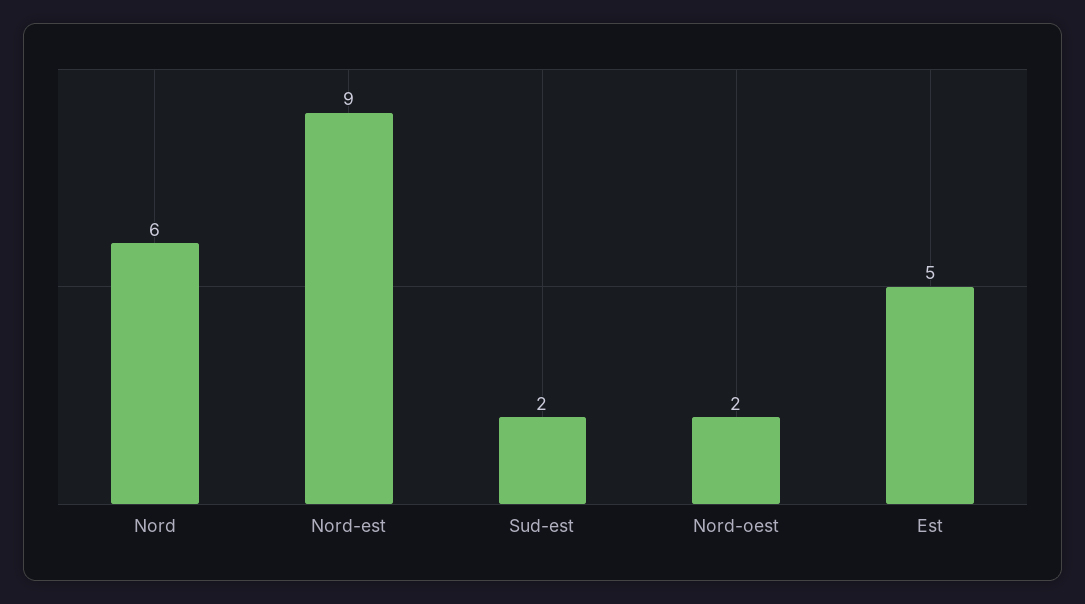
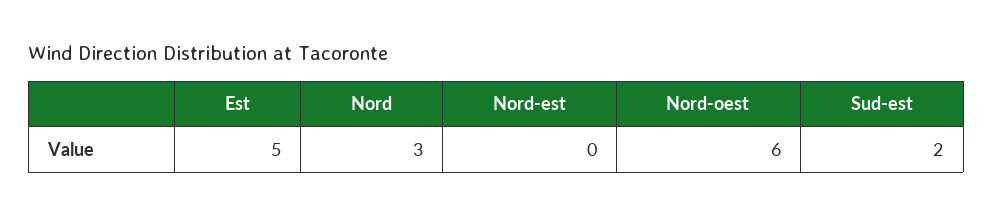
  {
-   "Nord": 6,
+   "Nord": 3,
-   "Nord-est": 9,
+   "Nord-est": 0,
    "Sud-est": 2,
-   "Nord-oest": 2,
+   "Nord-oest": 6,
    "Est": 5
  }

